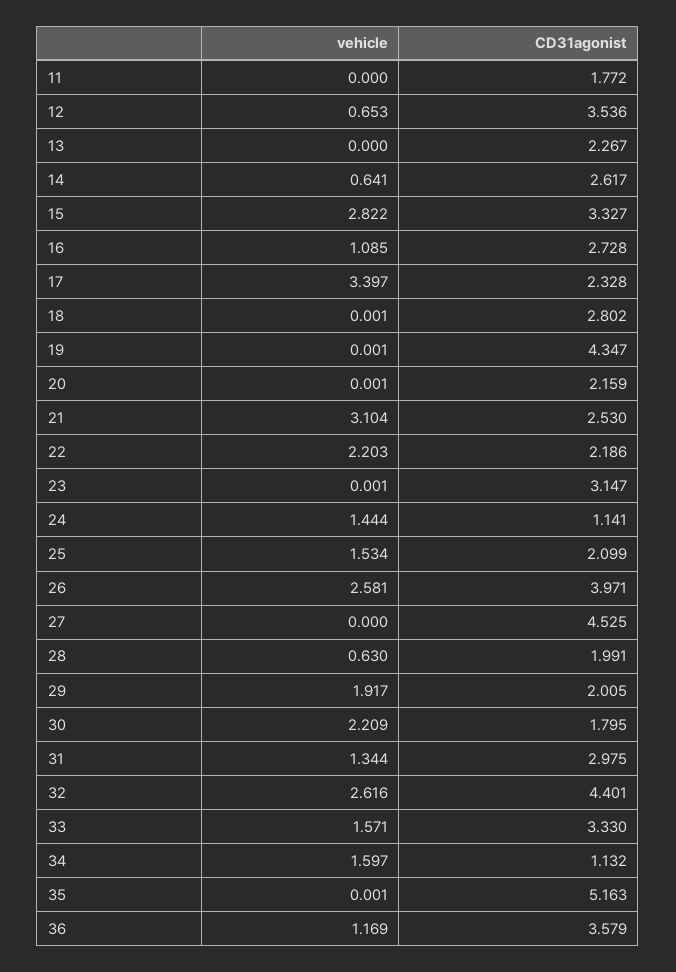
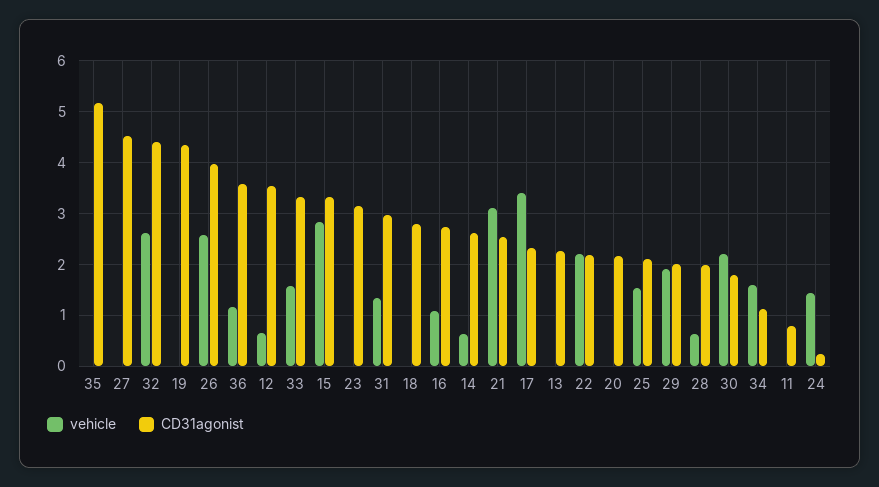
  {
    "vehicle": {
      "11": 0,
      "12": 0.653,
      "13": 0,
      "14": 0.641,
      "15": 2.822,
      "16": 1.085,
      "17": 3.397,
      "18": 0.001,
      "19": 0.001,
      "20": 0.001,
      "21": 3.104,
      "22": 2.203,
      "23": 0.001,
      "24": 1.444,
      "25": 1.534,
      "26": 2.581,
      "27": 0,
      "28": 0.63,
      "29": 1.917,
      "30": 2.209,
      "31": 1.344,
      "32": 2.616,
      "33": 1.571,
      "34": 1.597,
      "35": 0.001,
      "36": 1.169
    },
    "CD31agonist": {
-     "11": 1.772,
+     "11": 0.8,
      "12": 3.536,
      "13": 2.267,
      "14": 2.617,
      "15": 3.327,
      "16": 2.728,
      "17": 2.328,
      "18": 2.802,
      "19": 4.347,
      "20": 2.159,
      "21": 2.53,
      "22": 2.186,
      "23": 3.147,
-     "24": 1.141,
+     "24": 0.2,
      "25": 2.099,
      "26": 3.971,
      "27": 4.525,
      "28": 1.991,
      "29": 2.005,
      "30": 1.795,
      "31": 2.975,
      "32": 4.401,
      "33": 3.33,
      "34": 1.132,
      "35": 5.163,
      "36": 3.579
    }
  }

